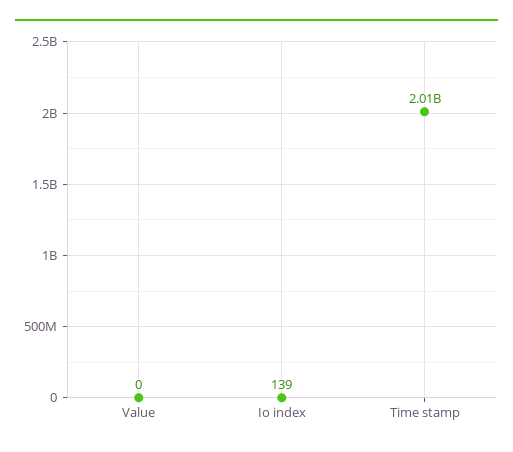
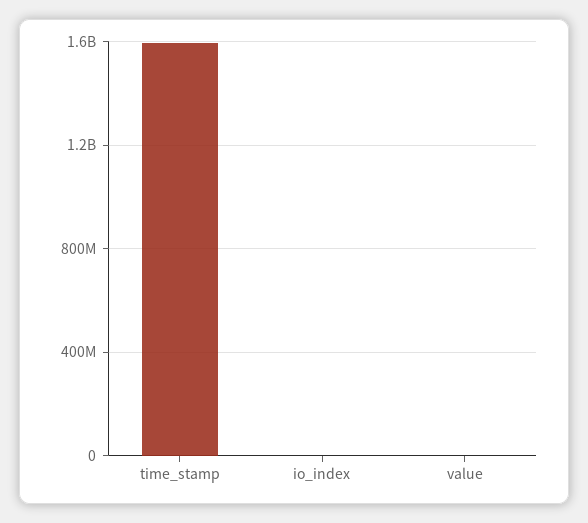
  {
    "Value": 0,
    "Io index": 139,
-   "Time stamp": 2010000000
+   "Time stamp": 1600000000
  }

